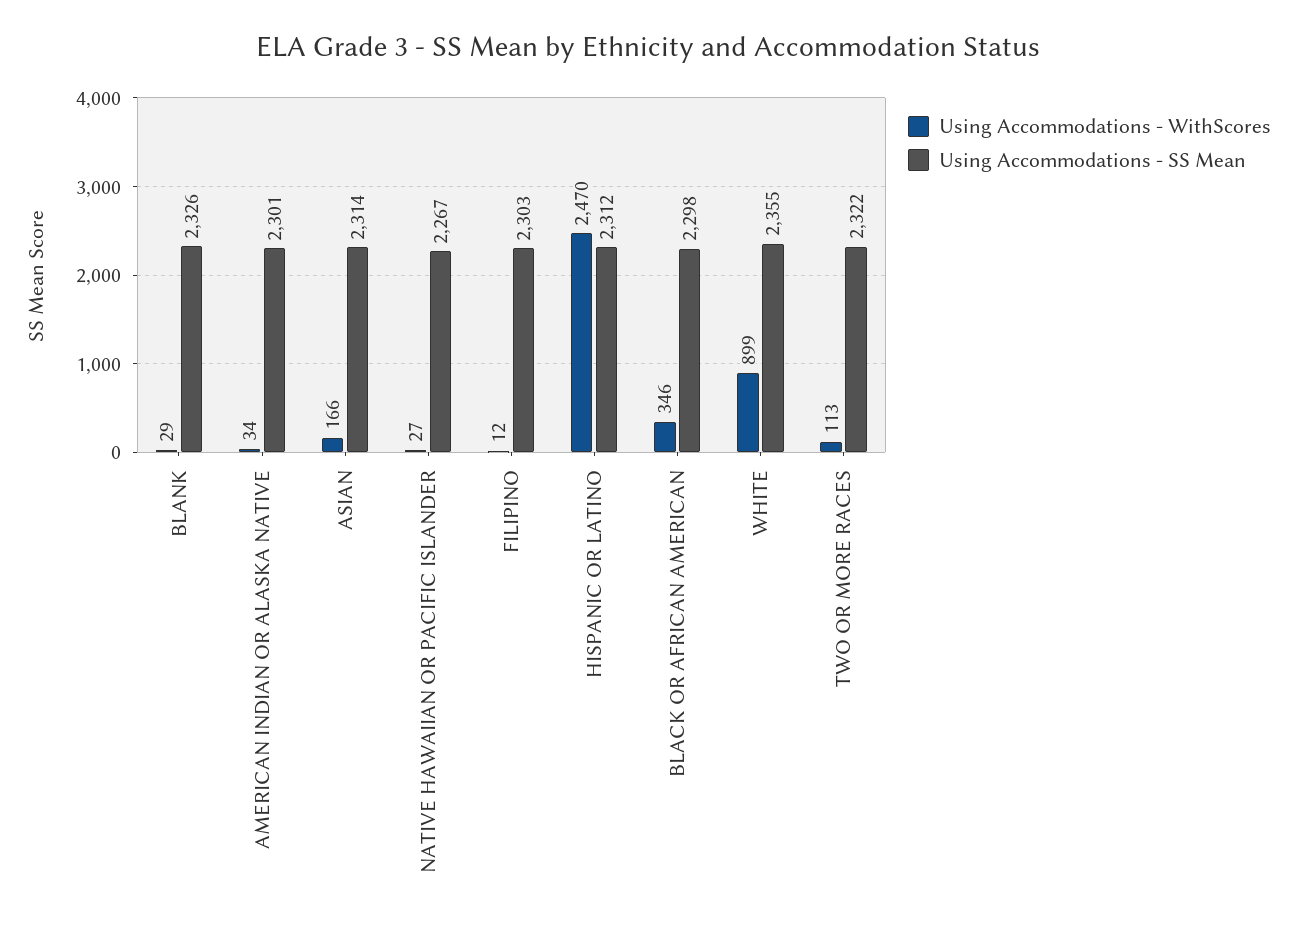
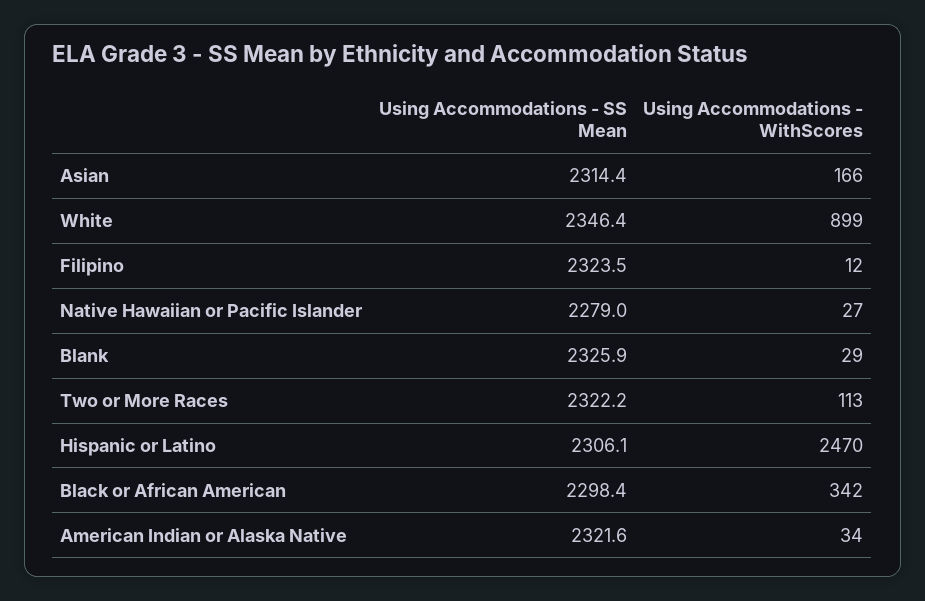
  {
    "Using Accommodations - WithScores": {
      "BLANK": 29,
      "AMERICAN INDIAN OR ALASKA NATIVE": 34,
      "ASIAN": 166,
      "NATIVE HAWAIIAN OR PACIFIC ISLANDER": 27,
      "FILIPINO": 12,
      "HISPANIC OR LATINO": 2470,
-     "BLACK OR AFRICAN AMERICAN": 346,
+     "BLACK OR AFRICAN AMERICAN": 342,
      "WHITE": 899,
      "TWO OR MORE RACES": 113
    },
    "Using Accommodations - SS Mean": {
      "BLANK": 2325.9,
-     "AMERICAN INDIAN OR ALASKA NATIVE": 2301,
+     "AMERICAN INDIAN OR ALASKA NATIVE": 2321.6,
      "ASIAN": 2314.4,
-     "NATIVE HAWAIIAN OR PACIFIC ISLANDER": 2267,
+     "NATIVE HAWAIIAN OR PACIFIC ISLANDER": 2279,
-     "FILIPINO": 2303,
+     "FILIPINO": 2323.5,
-     "HISPANIC OR LATINO": 2312,
+     "HISPANIC OR LATINO": 2306.1,
      "BLACK OR AFRICAN AMERICAN": 2298.4,
-     "WHITE": 2355,
+     "WHITE": 2346.4,
      "TWO OR MORE RACES": 2322.2
    }
  }

